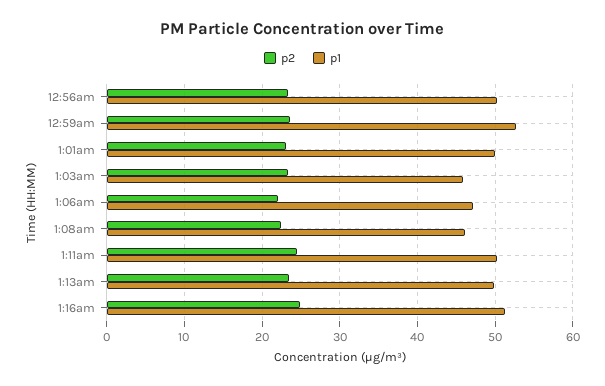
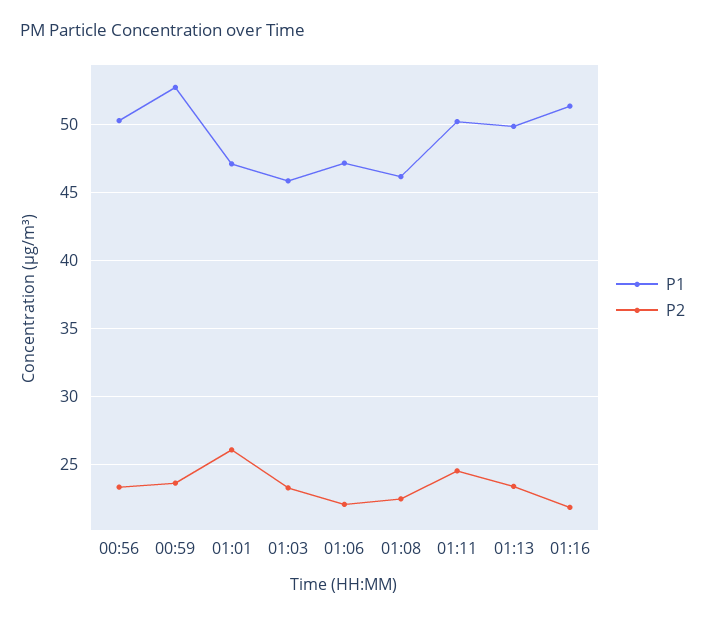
  {
    "p2": {
      "12:56am": 23.5,
      "12:59am": 23.5,
-     "1:01am": 23,
+     "1:01am": 26,
      "1:03am": 23.5,
      "1:06am": 22,
      "1:08am": 22.5,
      "1:11am": 24.5,
      "1:13am": 23.5,
-     "1:16am": 25
+     "1:16am": 22
    },
    "p1": {
      "12:56am": 50.5,
      "12:59am": 52.5,
-     "1:01am": 50,
+     "1:01am": 47,
      "1:03am": 46,
      "1:06am": 47,
      "1:08am": 46,
      "1:11am": 50,
      "1:13am": 50,
      "1:16am": 51.5
    }
  }

